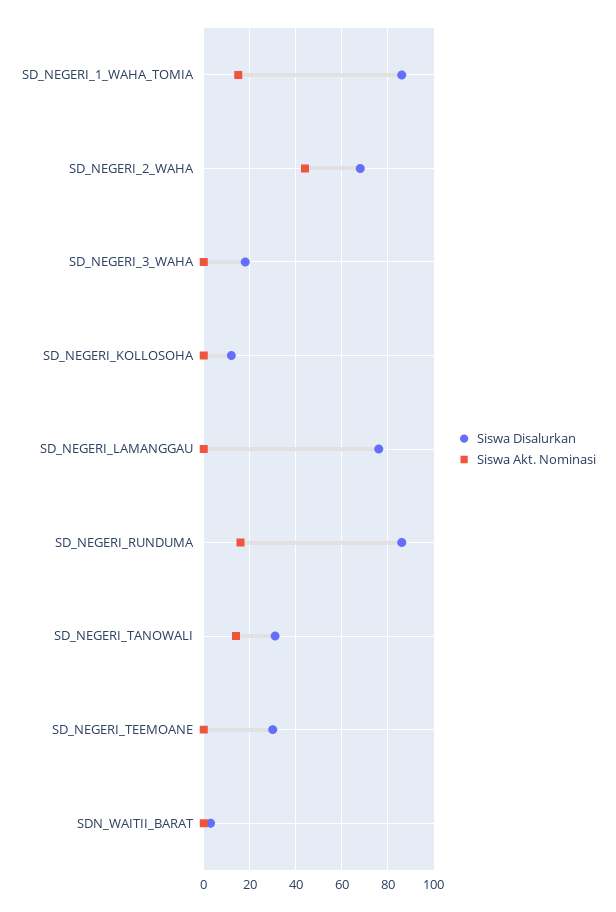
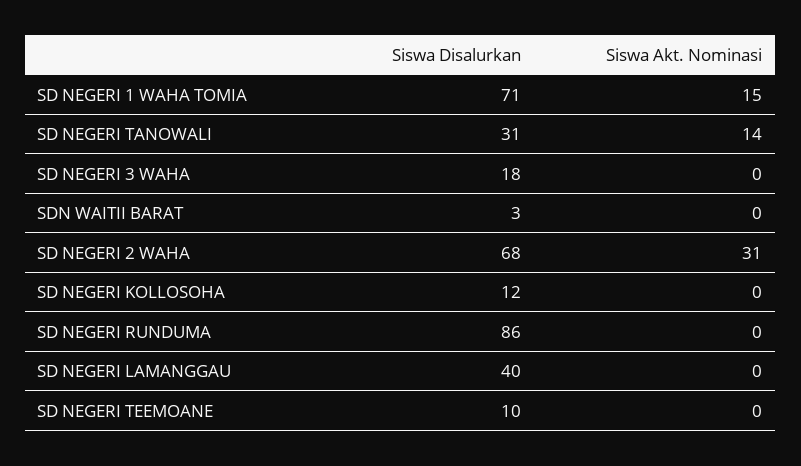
  {
    "Siswa Disalurkan": {
-     "SD_NEGERI_1_WAHA_TOMIA": 85,
+     "SD_NEGERI_1_WAHA_TOMIA": 71,
      "SD_NEGERI_2_WAHA": 68,
      "SD_NEGERI_3_WAHA": 18,
      "SD_NEGERI_KOLLOSOHA": 12,
-     "SD_NEGERI_LAMANGGAU": 75,
+     "SD_NEGERI_LAMANGGAU": 40,
      "SD_NEGERI_RUNDUMA": 86,
      "SD_NEGERI_TANOWALI": 31,
-     "SD_NEGERI_TEEMOANE": 30,
+     "SD_NEGERI_TEEMOANE": 10,
      "SDN_WAITII_BARAT": 3
    },
    "Siswa Akt. Nominasi": {
      "SD_NEGERI_1_WAHA_TOMIA": 15,
-     "SD_NEGERI_2_WAHA": 45,
+     "SD_NEGERI_2_WAHA": 31,
      "SD_NEGERI_3_WAHA": 0,
      "SD_NEGERI_KOLLOSOHA": 0,
      "SD_NEGERI_LAMANGGAU": 0,
-     "SD_NEGERI_RUNDUMA": 15,
+     "SD_NEGERI_RUNDUMA": 0,
      "SD_NEGERI_TANOWALI": 14,
      "SD_NEGERI_TEEMOANE": 0,
      "SDN_WAITII_BARAT": 0
    }
  }

